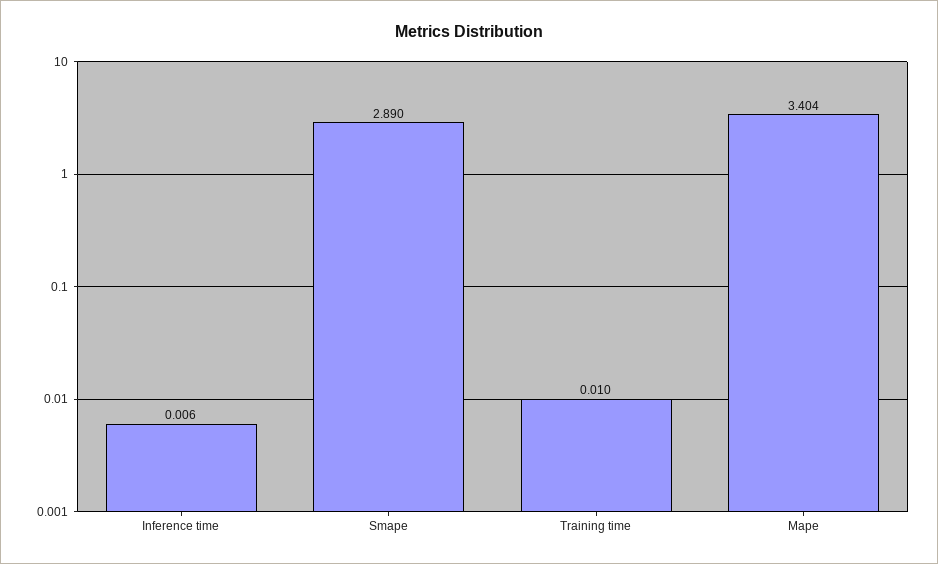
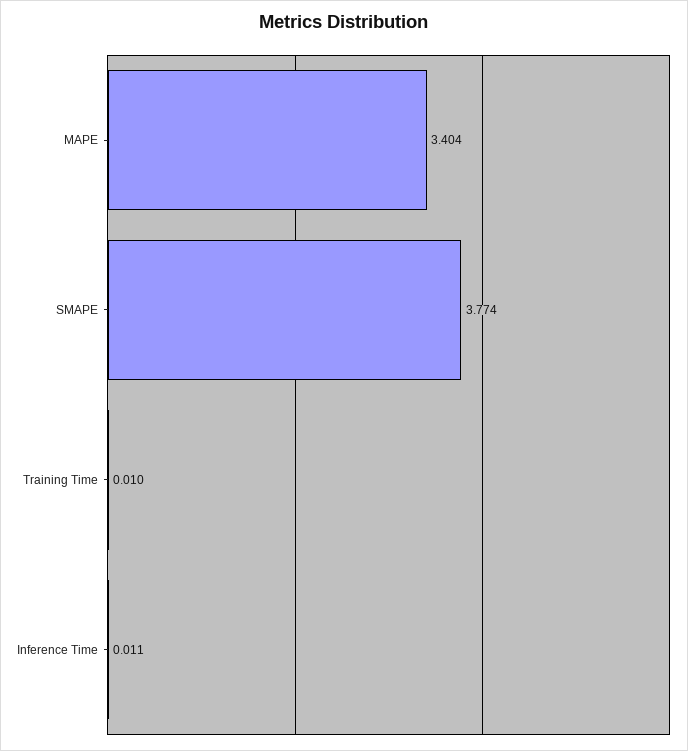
  {
-   "Inference time": 0.006,
+   "Inference time": 0.011,
-   "Smape": 2.89,
+   "Smape": 3.774,
    "Training time": 0.01,
    "Mape": 3.404
  }

